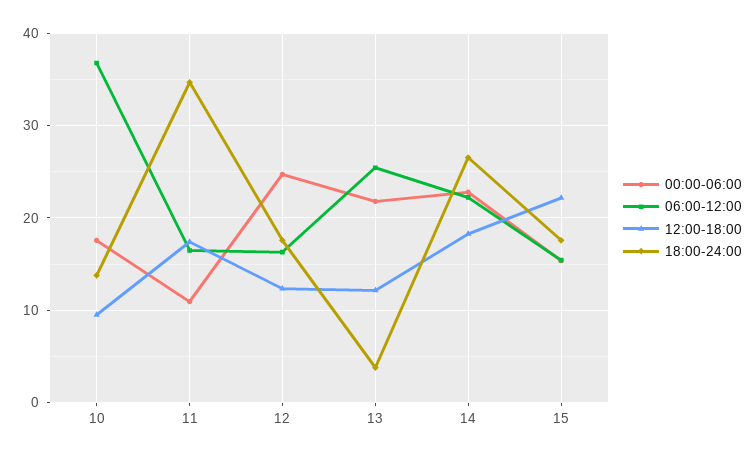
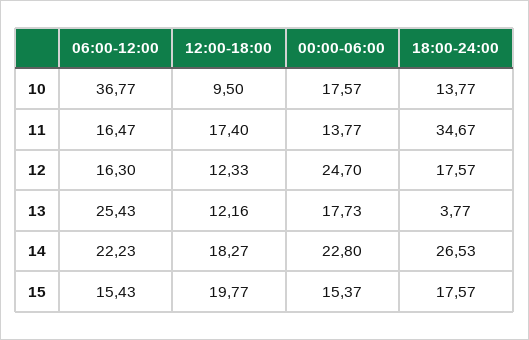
  {
    "00:00-06:00": {
      "10": 17.57,
-     "11": 11,
+     "11": 13.77,
      "12": 24.7,
-     "13": 22,
+     "13": 17.73,
      "14": 22.8,
      "15": 15.37
    },
    "06:00-12:00": {
      "10": 36.77,
      "11": 16.47,
      "12": 16.3,
      "13": 25.43,
      "14": 22.23,
      "15": 15.43
    },
    "12:00-18:00": {
      "10": 9.5,
      "11": 17.4,
      "12": 12.33,
      "13": 12.16,
      "14": 18.27,
-     "15": 22
+     "15": 19.77
    },
    "18:00-24:00": {
      "10": 13.77,
      "11": 34.67,
      "12": 17.57,
      "13": 3.77,
      "14": 26.53,
      "15": 17.57
    }
  }

